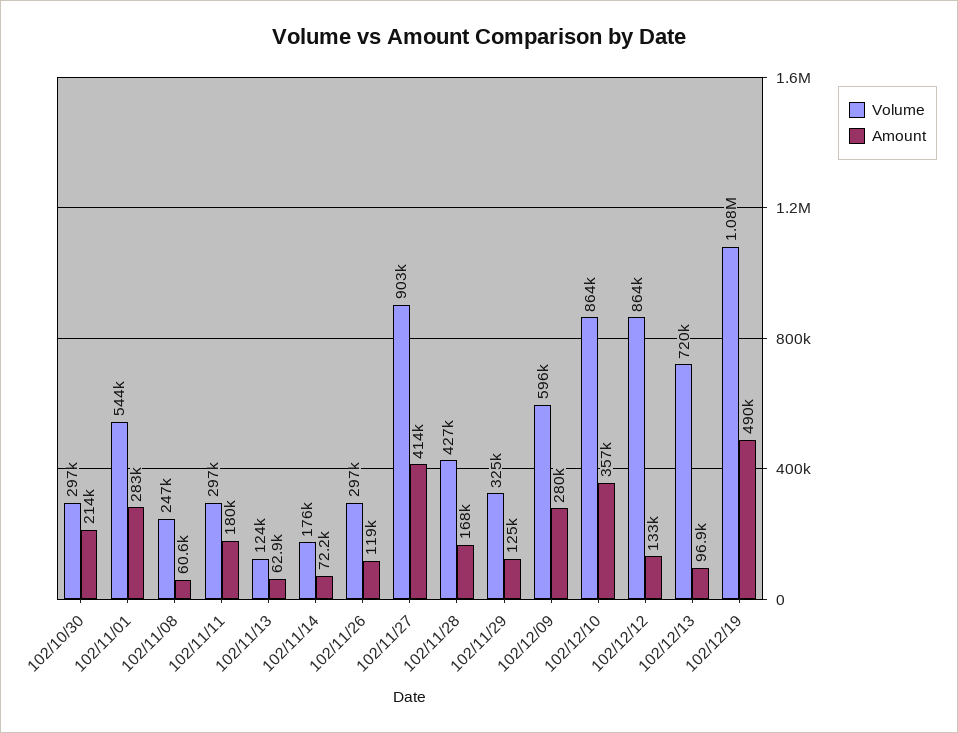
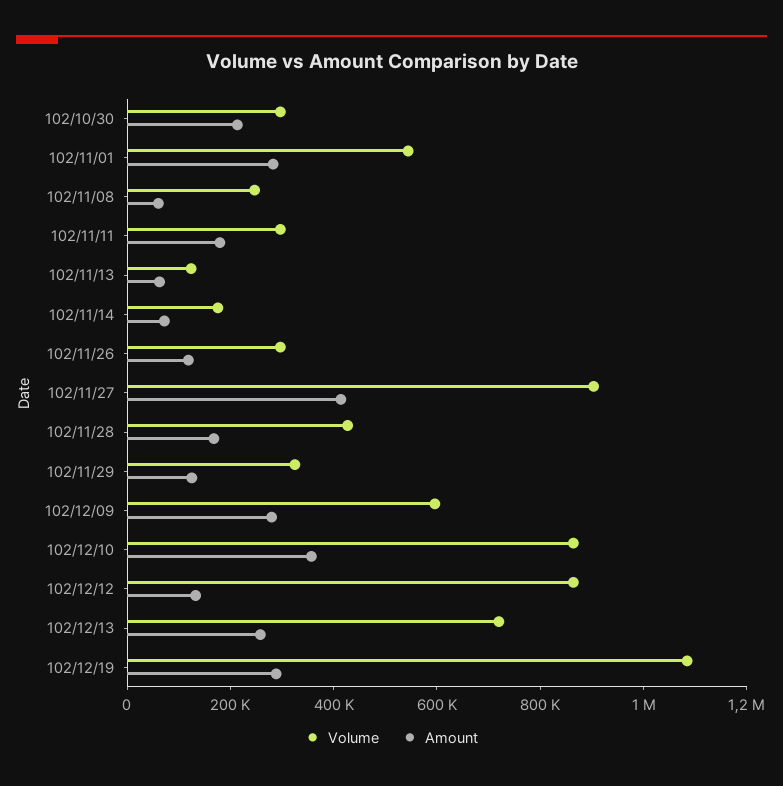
  {
    "Volume": {
      "102/10/30": 297000,
      "102/11/01": 544000,
      "102/11/08": 247000,
      "102/11/11": 297000,
      "102/11/13": 124000,
      "102/11/14": 176000,
      "102/11/26": 297000,
      "102/11/27": 903000,
      "102/11/28": 427000,
      "102/11/29": 325000,
      "102/12/09": 596000,
      "102/12/10": 864000,
      "102/12/12": 864000,
      "102/12/13": 720000,
      "102/12/19": 1080000
    },
    "Amount": {
      "102/10/30": 214000,
      "102/11/01": 283000,
      "102/11/08": 60600,
      "102/11/11": 180000,
      "102/11/13": 62900,
      "102/11/14": 72200,
      "102/11/26": 119000,
      "102/11/27": 414000,
      "102/11/28": 168000,
      "102/11/29": 125000,
      "102/12/09": 280000,
      "102/12/10": 357000,
      "102/12/12": 133000,
-     "102/12/13": 96900,
+     "102/12/13": 250000,
-     "102/12/19": 490000
+     "102/12/19": 300000
    }
  }

